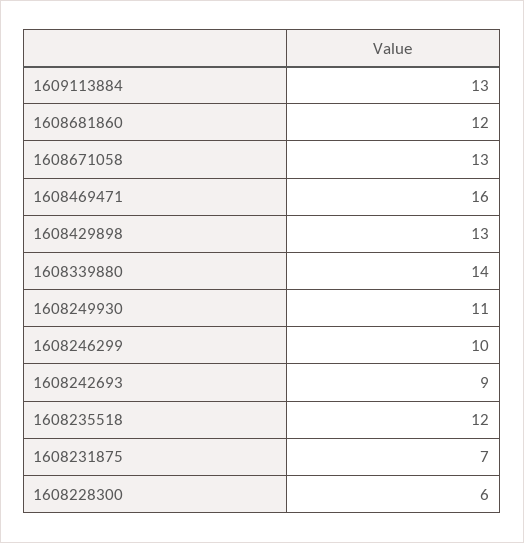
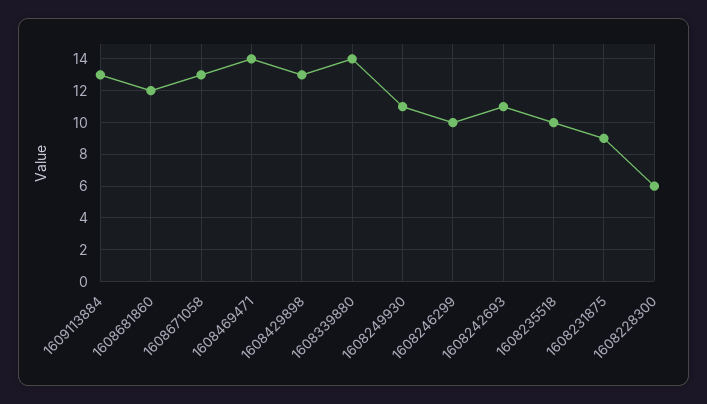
  {
    "1609113884": 13,
    "1608681860": 12,
    "1608671058": 13,
-   "1608469471": 16,
+   "1608469471": 14,
    "1608429898": 13,
    "1608339880": 14,
    "1608249930": 11,
    "1608246299": 10,
-   "1608242693": 9,
+   "1608242693": 11,
-   "1608235518": 12,
+   "1608235518": 10,
-   "1608231875": 7,
+   "1608231875": 9,
    "1608228300": 6
  }

